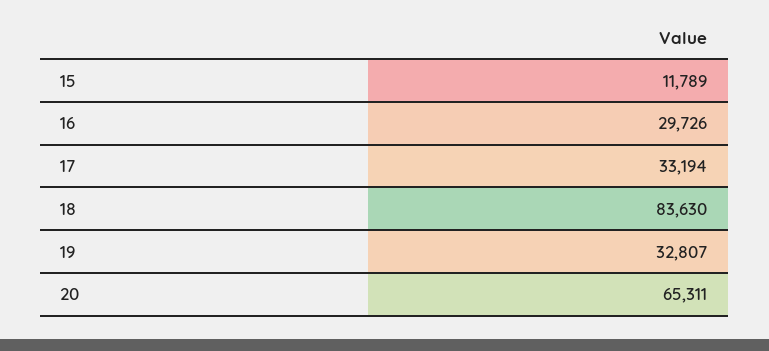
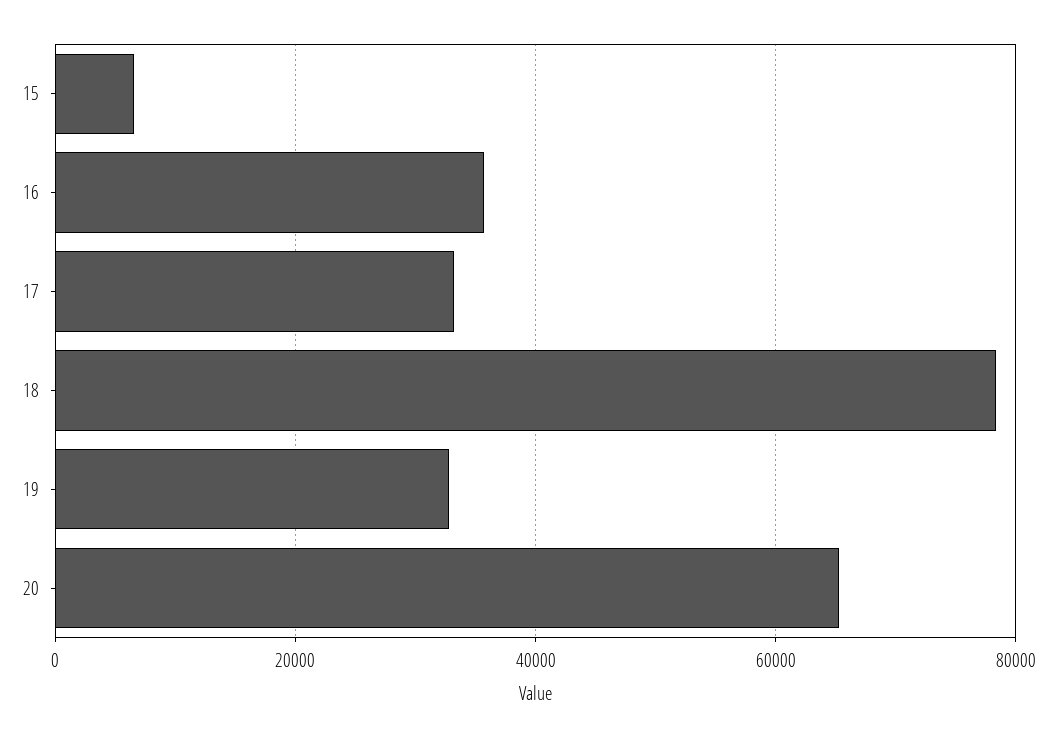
  {
-   "15": 11789,
+   "15": 6000,
-   "16": 29726,
+   "16": 36000,
    "17": 33194,
-   "18": 83630,
+   "18": 78000,
    "19": 32807,
    "20": 65311
  }

